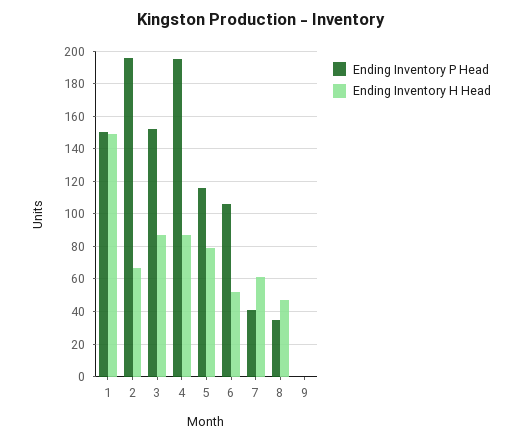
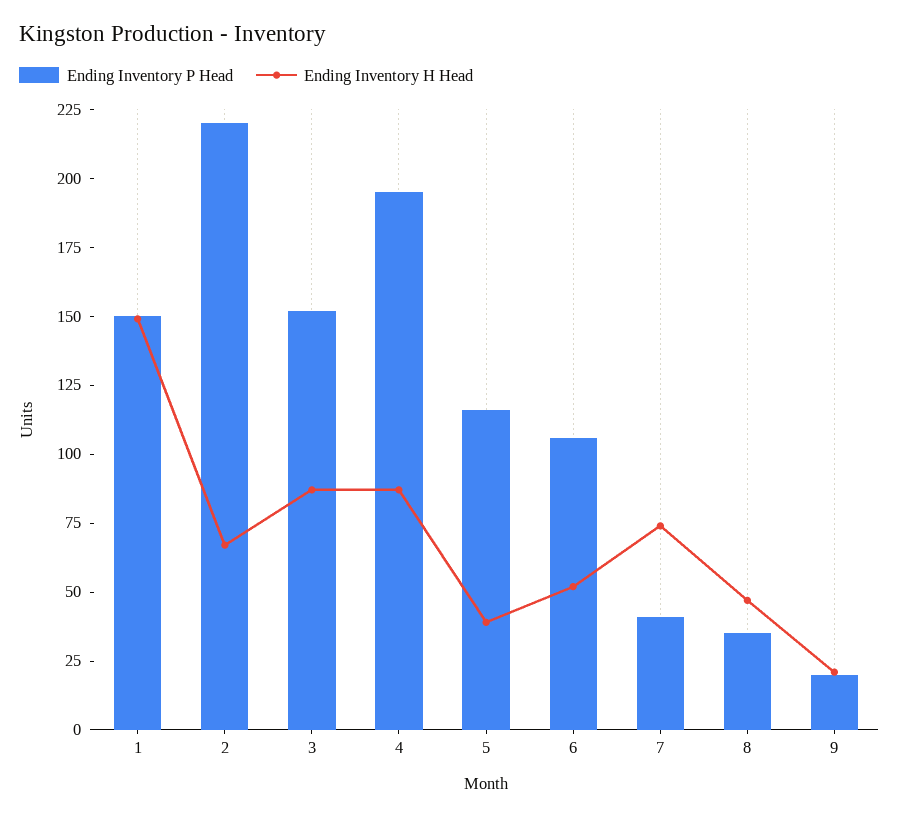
  {
    "Ending Inventory P Head": {
      "1": 150,
-     "2": 195,
+     "2": 220,
      "3": 150,
      "4": 195,
      "5": 115,
      "6": 105,
      "7": 40,
      "8": 35,
-     "9": 0
+     "9": 20
    },
    "Ending Inventory H Head": {
      "1": 150,
      "2": 65,
      "3": 85,
      "4": 85,
-     "5": 80,
+     "5": 40,
      "6": 50,
-     "7": 60,
+     "7": 75,
      "8": 45,
-     "9": 0
+     "9": 20
    }
  }

